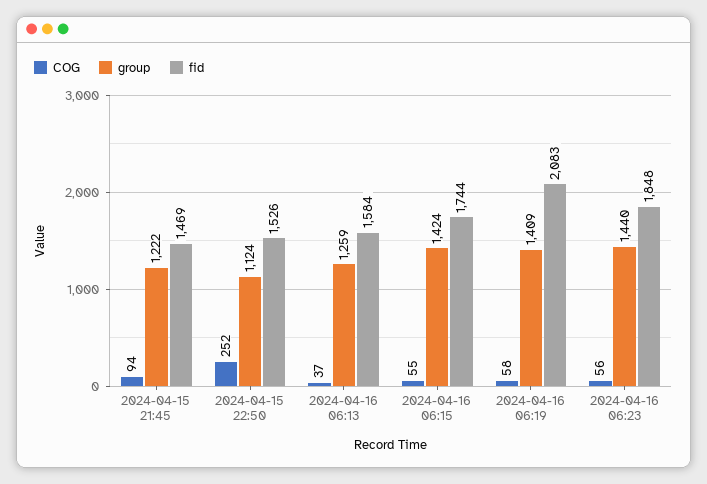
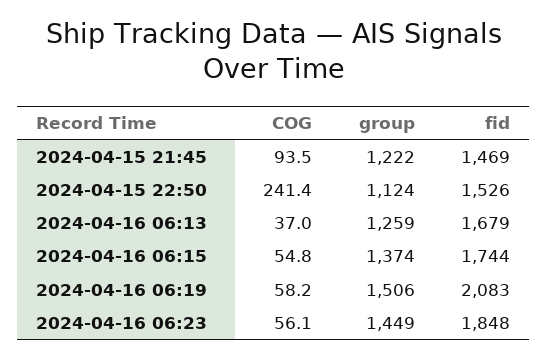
  {
    "COG": {
      "2024-04-15 21:45": 93.5,
-     "2024-04-15 22:50": 252,
+     "2024-04-15 22:50": 241.4,
      "2024-04-16 06:13": 37,
      "2024-04-16 06:15": 54.8,
      "2024-04-16 06:19": 58.2,
      "2024-04-16 06:23": 56.1
    },
    "group": {
      "2024-04-15 21:45": 1222,
      "2024-04-15 22:50": 1124,
      "2024-04-16 06:13": 1259,
-     "2024-04-16 06:15": 1424,
+     "2024-04-16 06:15": 1374,
-     "2024-04-16 06:19": 1409,
+     "2024-04-16 06:19": 1506,
-     "2024-04-16 06:23": 1440
+     "2024-04-16 06:23": 1449
    },
    "fid": {
      "2024-04-15 21:45": 1469,
      "2024-04-15 22:50": 1526,
-     "2024-04-16 06:13": 1584,
+     "2024-04-16 06:13": 1679,
      "2024-04-16 06:15": 1744,
      "2024-04-16 06:19": 2083,
      "2024-04-16 06:23": 1848
    }
  }

